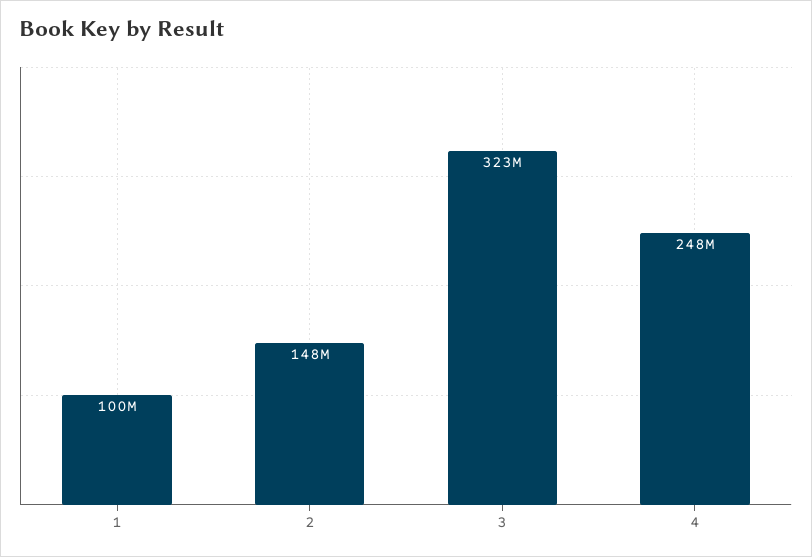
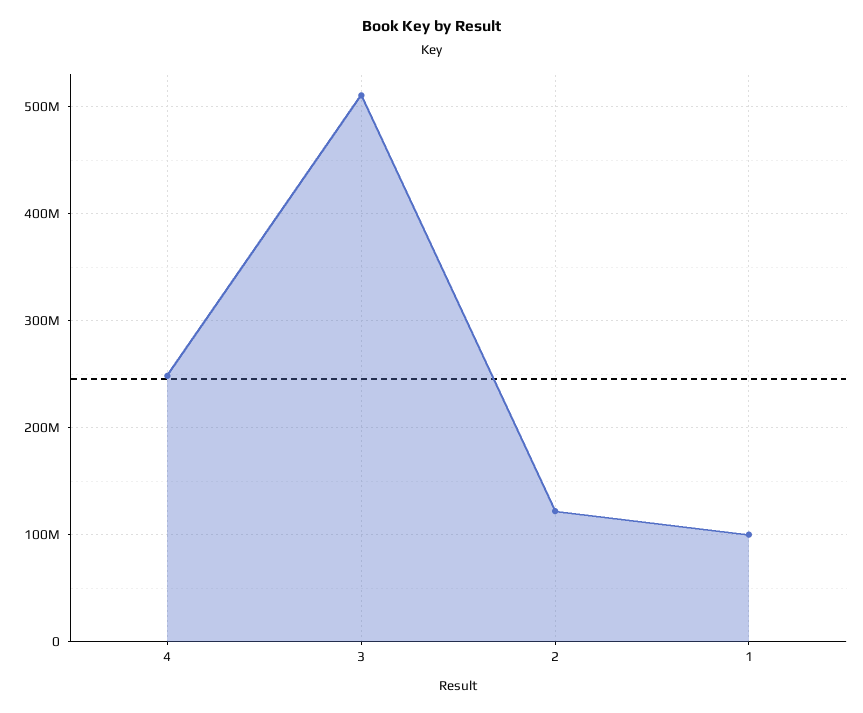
  {
    "1": 100000000,
-   "2": 148000000,
+   "2": 120000000,
-   "3": 323000000,
+   "3": 510000000,
    "4": 248000000
  }

